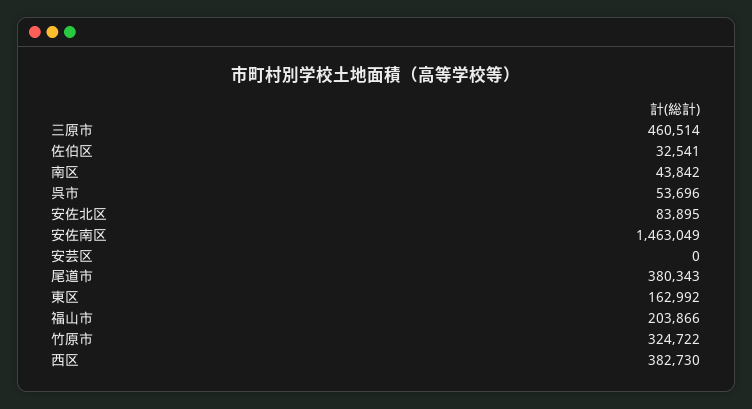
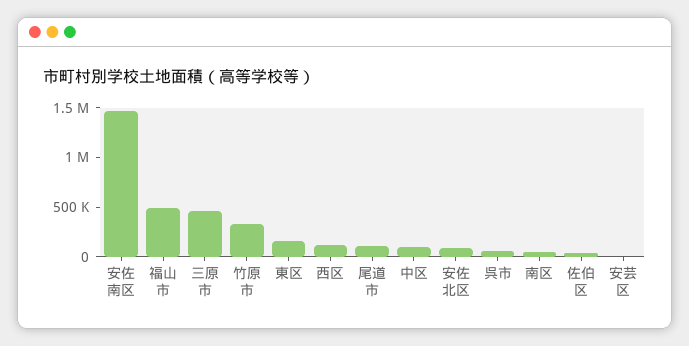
  {
    "三原市": 460514,
    "佐伯区": 32541,
    "南区": 43842,
    "呉市": 53696,
    "安佐北区": 83895,
    "安佐南区": 1463049,
    "安芸区": 0,
-   "尾道市": 380343,
+   "尾道市": 100000,
    "東区": 162992,
-   "福山市": 203866,
+   "福山市": 500000,
    "竹原市": 324722,
-   "西区": 382730
+   "西区": 100000,
+   "中区": 100000
  }

